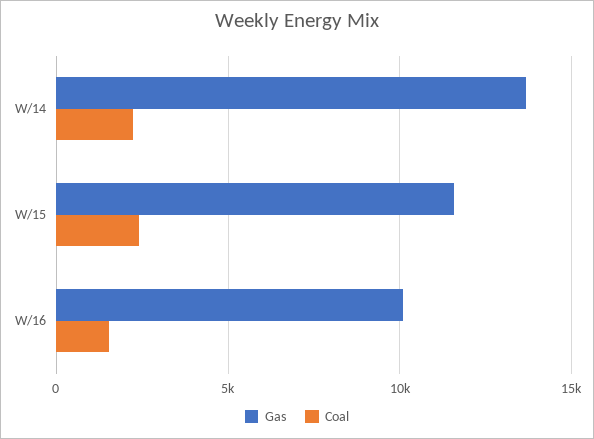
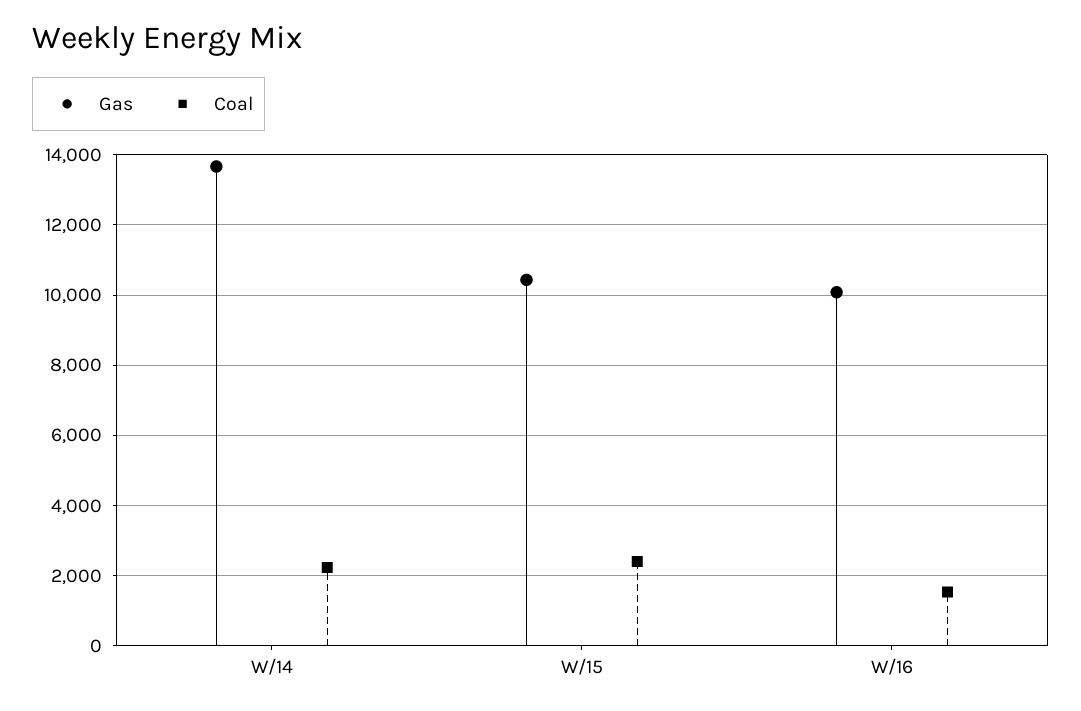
  {
    "Gas": {
      "W/14": 13600,
-     "W/15": 11500,
+     "W/15": 10400,
      "W/16": 10000
    },
    "Coal": {
      "W/14": 2200,
      "W/15": 2400,
      "W/16": 1600
    }
  }

